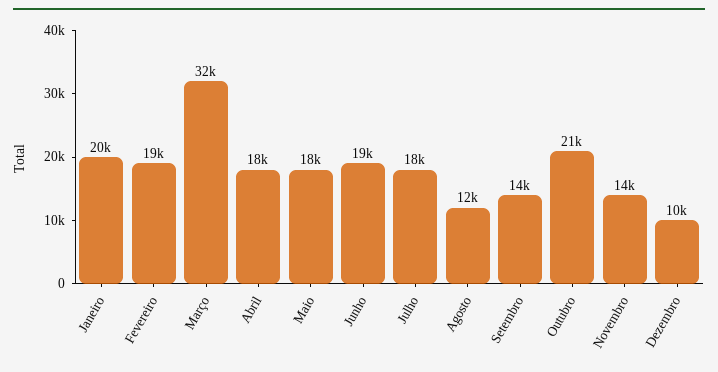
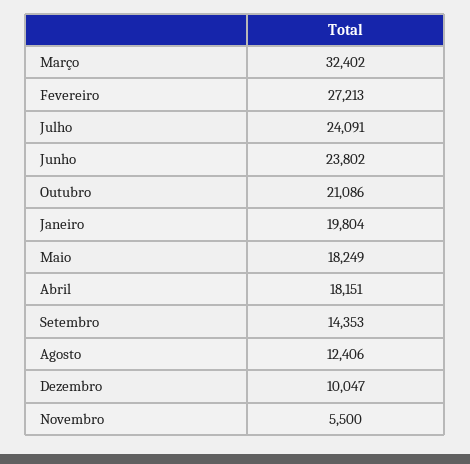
  {
    "Janeiro": 19804,
-   "Fevereiro": 19000,
+   "Fevereiro": 27213,
    "Março": 32402,
    "Abril": 18151,
    "Maio": 18249,
-   "Junho": 19000,
+   "Junho": 23802,
-   "Julho": 18000,
+   "Julho": 24091,
    "Agosto": 12406,
    "Setembro": 14353,
    "Outubro": 21086,
-   "Novembro": 14000,
+   "Novembro": 5500,
    "Dezembro": 10047
  }

